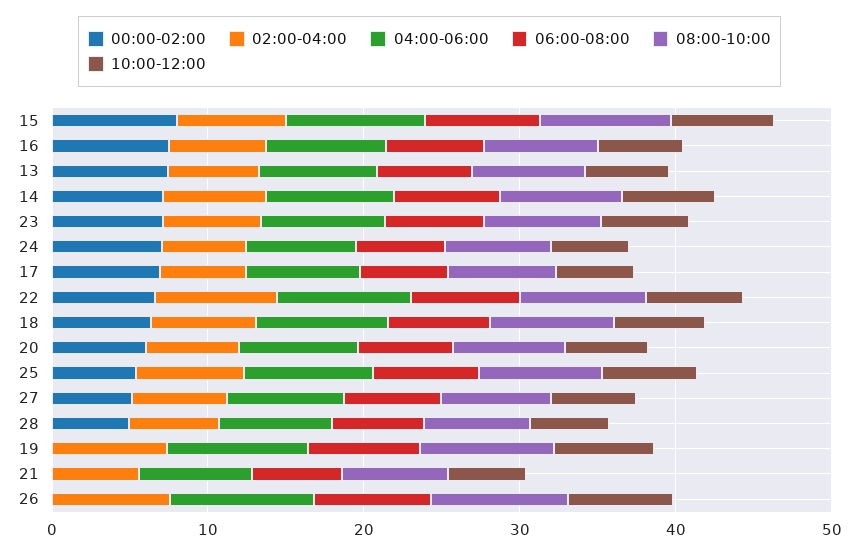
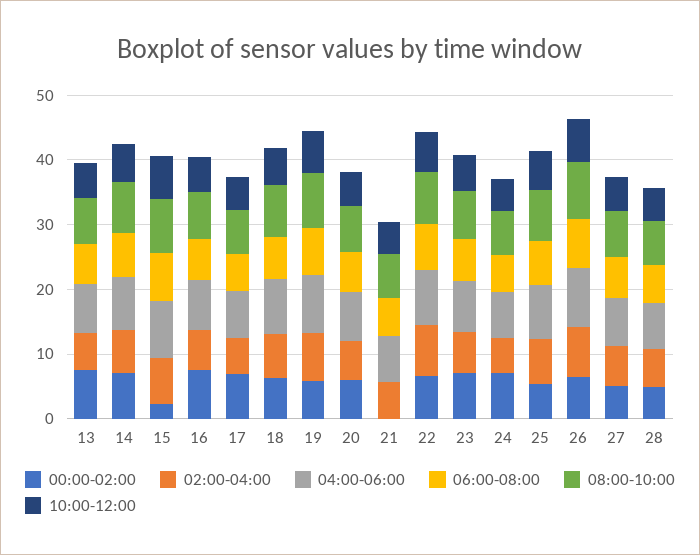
  {
    "00:00-02:00": {
-     "15": 8,
+     "15": 2,
      "16": 8,
      "13": 8,
      "14": 8,
      "23": 8,
      "24": 8,
      "17": 6,
      "22": 6,
      "18": 6,
      "20": 6,
      "25": 6,
      "27": 6,
      "28": 4,
-     "19": 0,
+     "19": 6,
      "21": 0,
-     "26": 0
+     "26": 6
    },
    "02:00-04:00": {
      "15": 8,
      "16": 6,
      "13": 6,
      "14": 6,
      "23": 6,
      "24": 6,
      "17": 6,
      "22": 8,
      "18": 6,
      "20": 6,
      "25": 6,
      "27": 6,
      "28": 6,
      "19": 8,
      "21": 6,
      "26": 8
    },
    "04:00-06:00": {
      "15": 8,
      "16": 8,
      "13": 8,
      "14": 8,
      "23": 8,
      "24": 8,
      "17": 8,
      "22": 8,
      "18": 8,
      "20": 8,
      "25": 8,
      "27": 8,
      "28": 8,
      "19": 10,
      "21": 8,
      "26": 10
    },
    "06:00-08:00": {
      "15": 8,
      "16": 6,
      "13": 6,
      "14": 6,
      "23": 6,
      "24": 6,
      "17": 6,
      "22": 8,
      "18": 6,
      "20": 6,
      "25": 6,
      "27": 6,
      "28": 6,
      "19": 8,
      "21": 6,
      "26": 8
    },
    "08:00-10:00": {
      "15": 8,
      "16": 8,
      "13": 8,
      "14": 8,
      "23": 8,
      "24": 6,
      "17": 6,
      "22": 8,
      "18": 8,
      "20": 8,
      "25": 8,
      "27": 8,
      "28": 6,
      "19": 8,
      "21": 6,
      "26": 8
    },
    "10:00-12:00": {
      "15": 6,
      "16": 6,
      "13": 6,
      "14": 6,
      "23": 6,
      "24": 6,
      "17": 6,
      "22": 6,
      "18": 6,
      "20": 6,
      "25": 6,
      "27": 6,
      "28": 6,
      "19": 6,
      "21": 6,
      "26": 6
    }
  }

